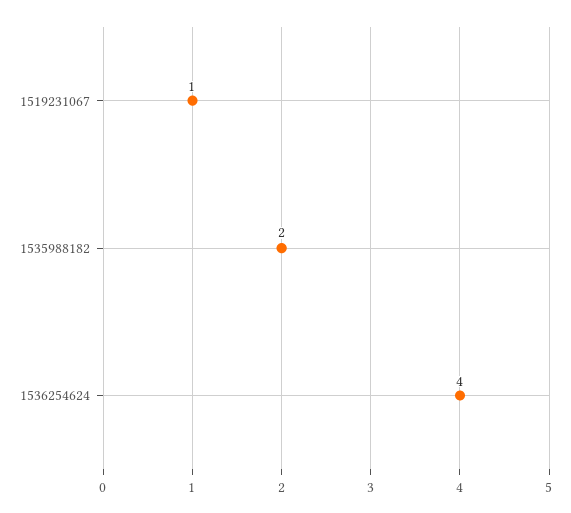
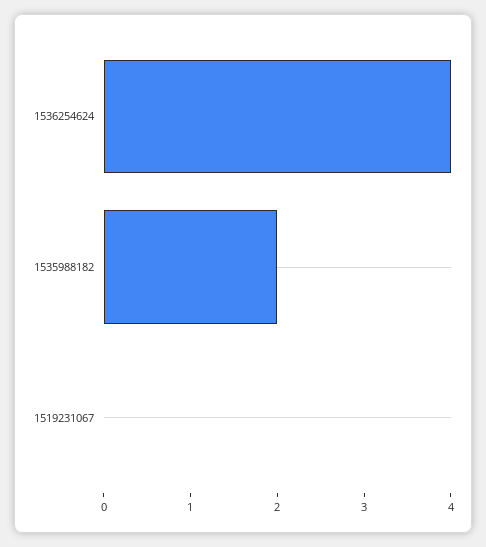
  {
-   "1519231067": 1,
+   "1519231067": 0,
    "1535988182": 2,
    "1536254624": 4
  }

